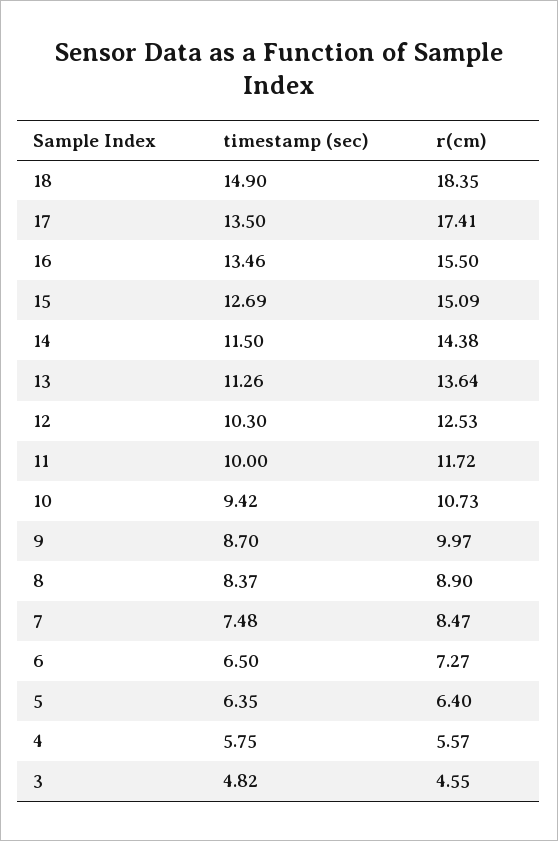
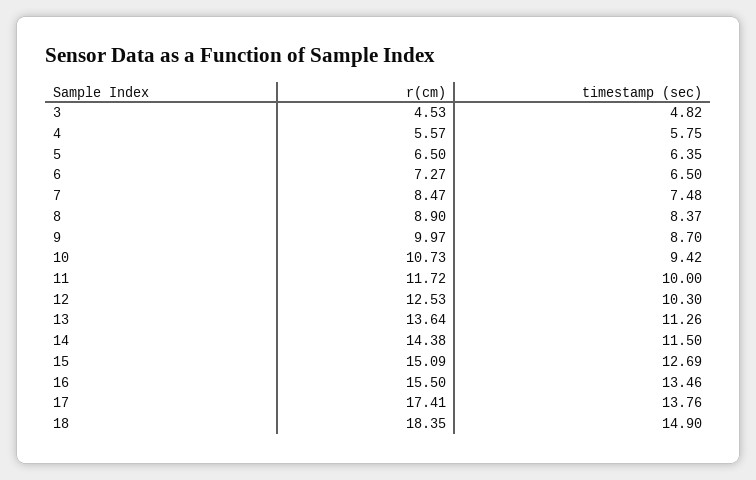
  {
    "timestamp (sec)": {
      "18": 14.9,
-     "17": 13.5,
+     "17": 13.76,
      "16": 13.46,
      "15": 12.69,
      "14": 11.5,
      "13": 11.26,
      "12": 10.3,
      "11": 10,
      "10": 9.42,
      "9": 8.7,
      "8": 8.37,
      "7": 7.48,
      "6": 6.5,
      "5": 6.35,
      "4": 5.75,
      "3": 4.82
    },
    "r(cm)": {
      "18": 18.35,
      "17": 17.41,
      "16": 15.5,
      "15": 15.09,
      "14": 14.38,
      "13": 13.64,
      "12": 12.53,
      "11": 11.72,
      "10": 10.73,
      "9": 9.97,
      "8": 8.9,
      "7": 8.47,
      "6": 7.27,
-     "5": 6.4,
+     "5": 6.5,
      "4": 5.57,
-     "3": 4.55
+     "3": 4.53
    }
  }

